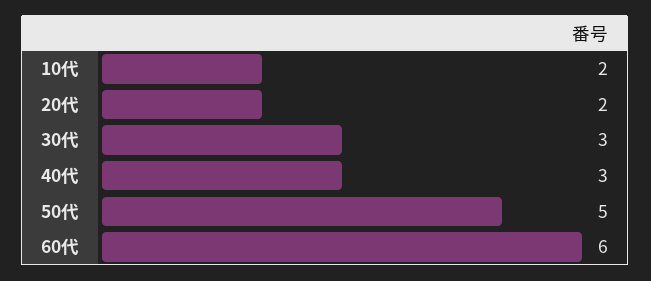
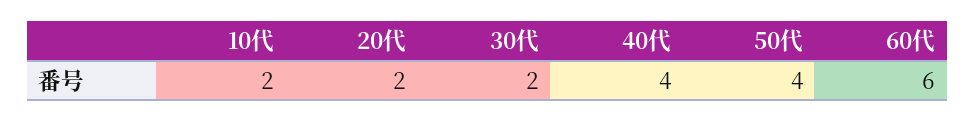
  {
    "10代": 2,
    "20代": 2,
-   "30代": 3,
+   "30代": 2,
-   "40代": 3,
+   "40代": 4,
-   "50代": 5,
+   "50代": 4,
    "60代": 6
  }

